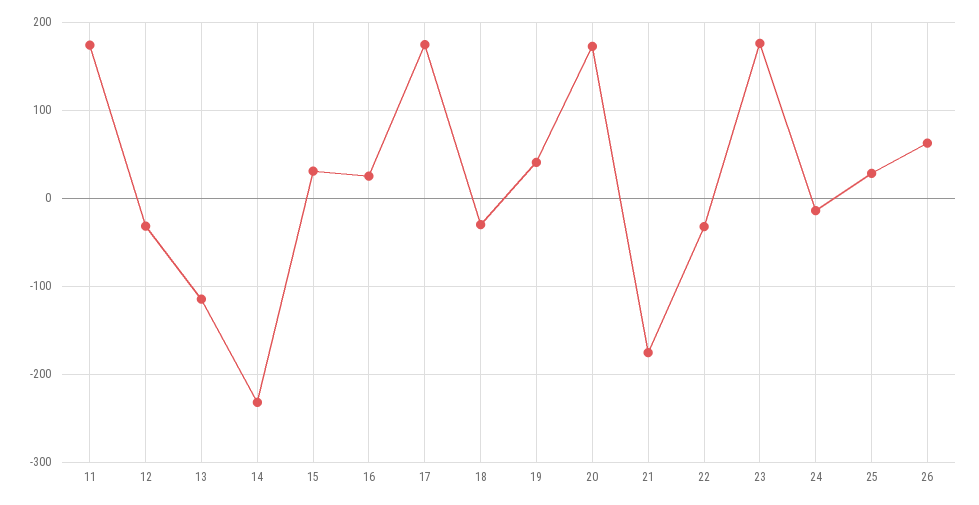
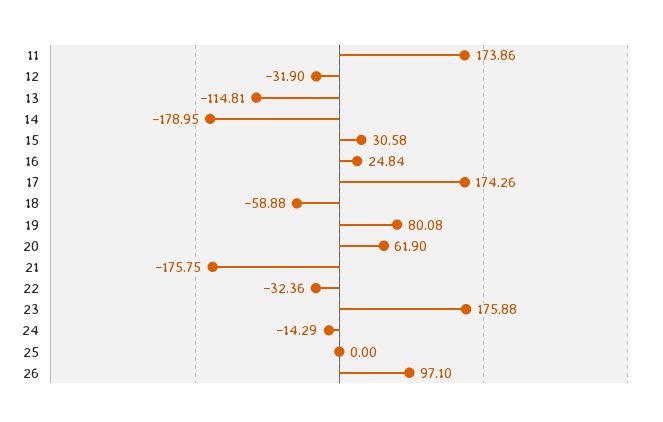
  {
    "11": 173.86,
    "12": -31.9,
    "13": -114.81,
-   "14": -230,
+   "14": -178.95,
    "15": 30.58,
    "16": 24.84,
    "17": 174.26,
-   "18": -30,
+   "18": -58.88,
-   "19": 40,
+   "19": 80.08,
-   "20": 170,
+   "20": 61.9,
    "21": -175.75,
    "22": -32.36,
    "23": 175.88,
    "24": -14.29,
-   "25": 30,
+   "25": 0,
-   "26": 60
+   "26": 97.1
  }

